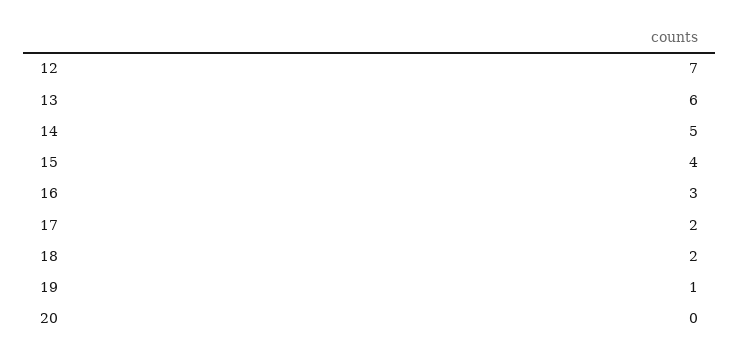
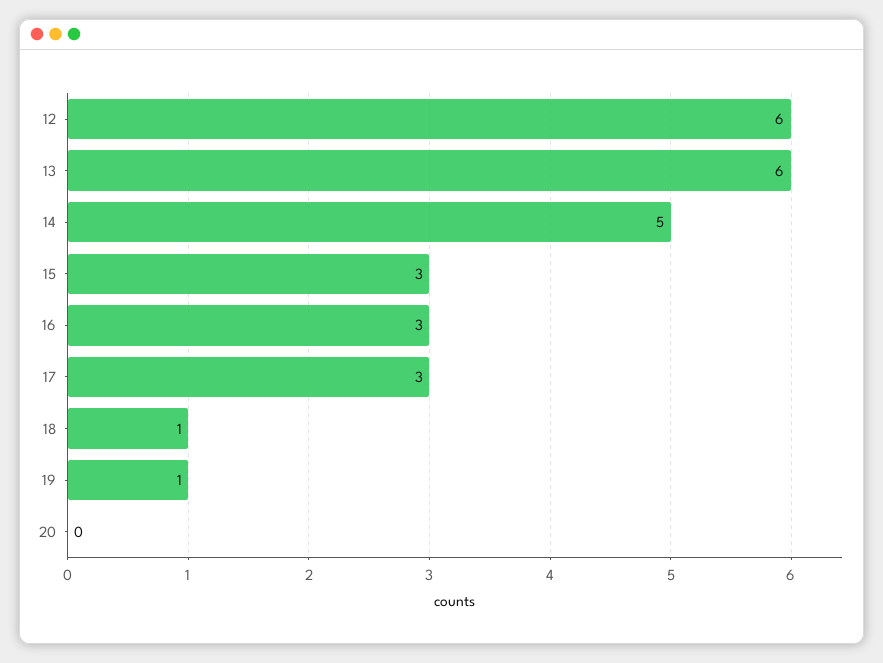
  {
-   "12": 7,
+   "12": 6,
    "13": 6,
    "14": 5,
-   "15": 4,
+   "15": 3,
    "16": 3,
-   "17": 2,
+   "17": 3,
-   "18": 2,
+   "18": 1,
    "19": 1,
    "20": 0
  }

